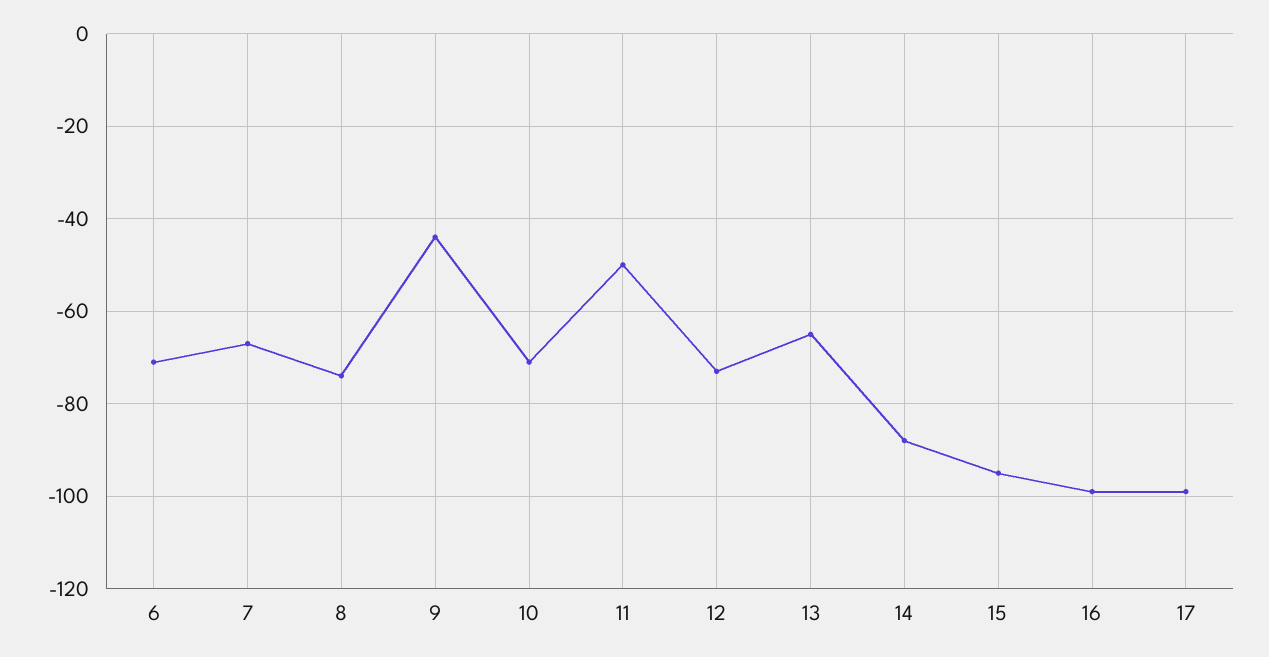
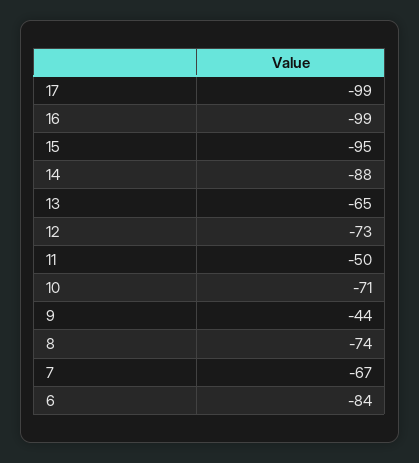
  {
-   "6": -70,
+   "6": -84,
    "7": -67,
    "8": -74,
    "9": -44,
    "10": -71,
    "11": -50,
    "12": -73,
    "13": -65,
    "14": -88,
    "15": -95,
    "16": -99,
    "17": -99
  }

